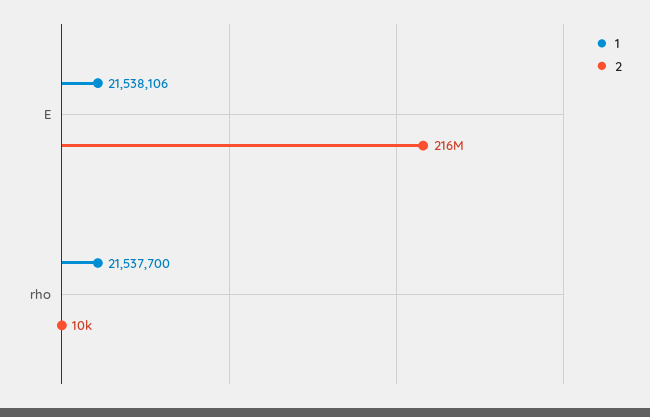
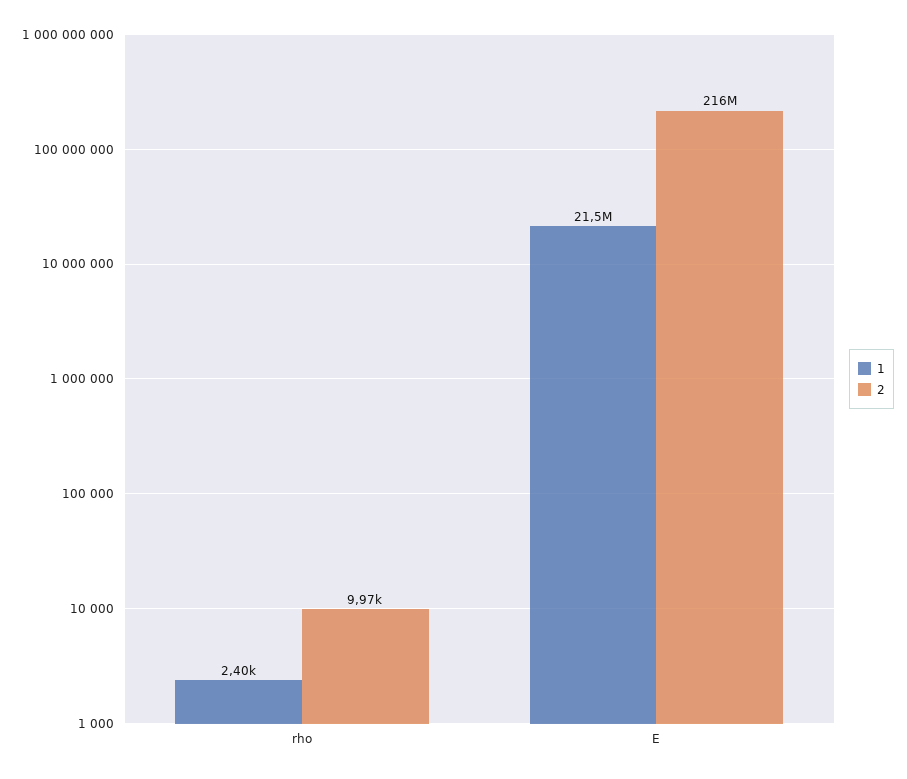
  {
    "1": {
      "E": 21538106,
-     "rho": 21537700
+     "rho": 2400
    },
    "2": {
      "E": 216000000,
      "rho": 9970
    }
  }

